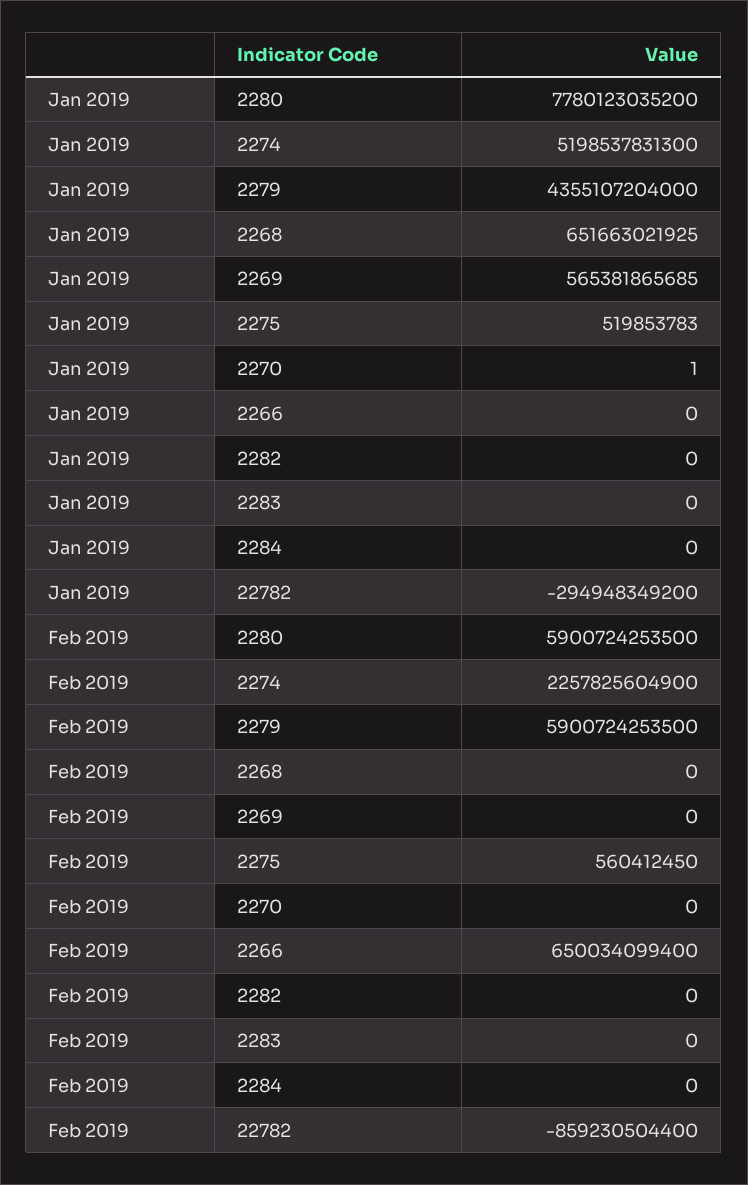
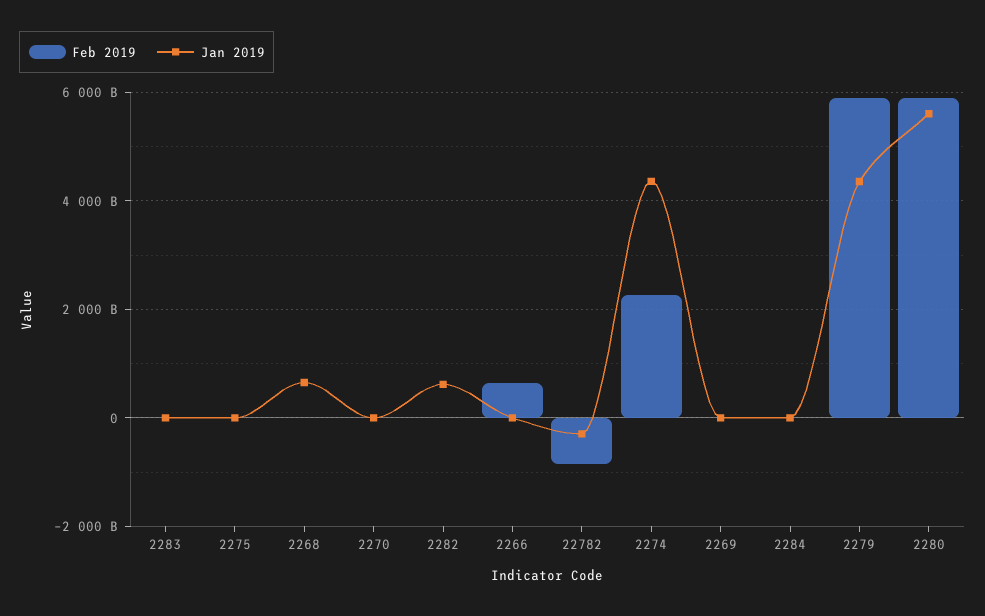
  {
    "Jan 2019": {
-     "2280": 7780123035200,
+     "2280": 5600000000000,
-     "2274": 5198537831300,
+     "2274": 4400000000000,
      "2279": 4355107204000,
      "2268": 651663021925,
-     "2269": 565381865685,
+     "2269": 0,
      "2275": 519853783,
      "2270": 1,
      "2266": 0,
-     "2282": 0,
+     "2282": 600000000000,
      "2283": 0,
      "2284": 0,
      "22782": -294948349200
    },
    "Feb 2019": {
      "2280": 5900724253500,
      "2274": 2257825604900,
      "2279": 5900724253500,
      "2268": 0,
      "2269": 0,
      "2275": 560412450,
      "2270": 0,
      "2266": 650034099400,
      "2282": 0,
      "2283": 0,
      "2284": 0,
      "22782": -859230504400
    }
  }

